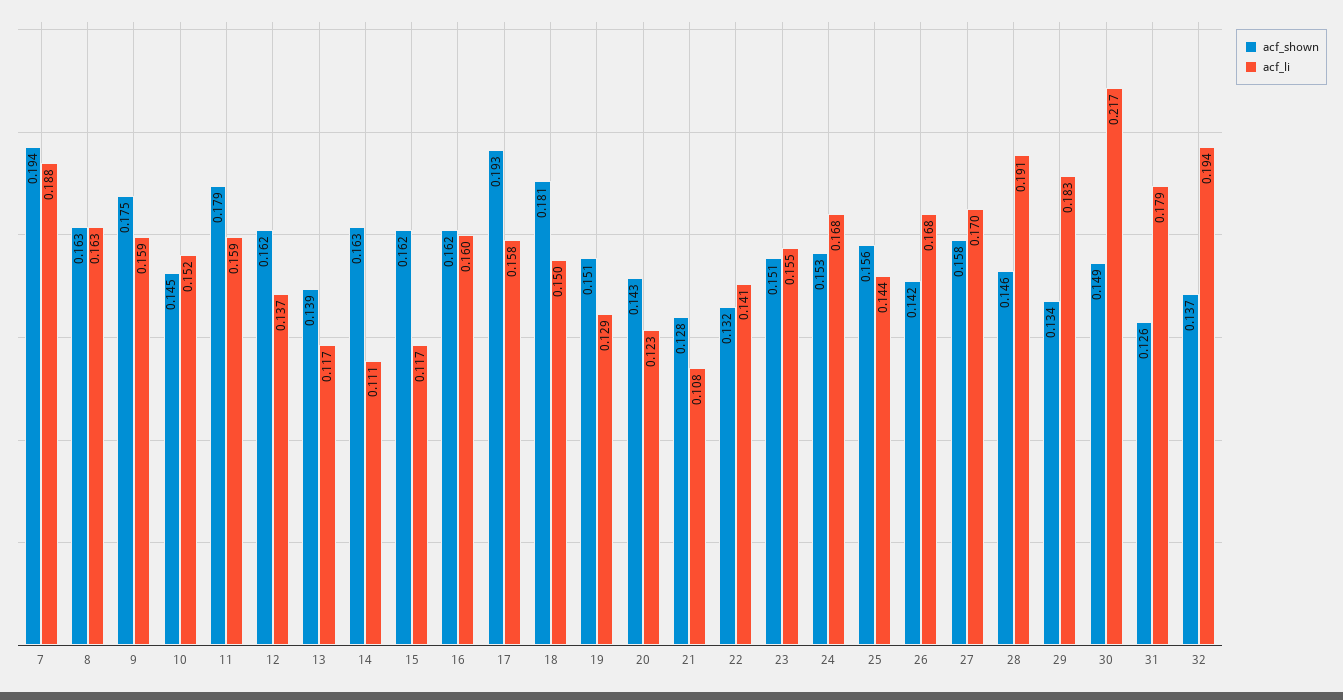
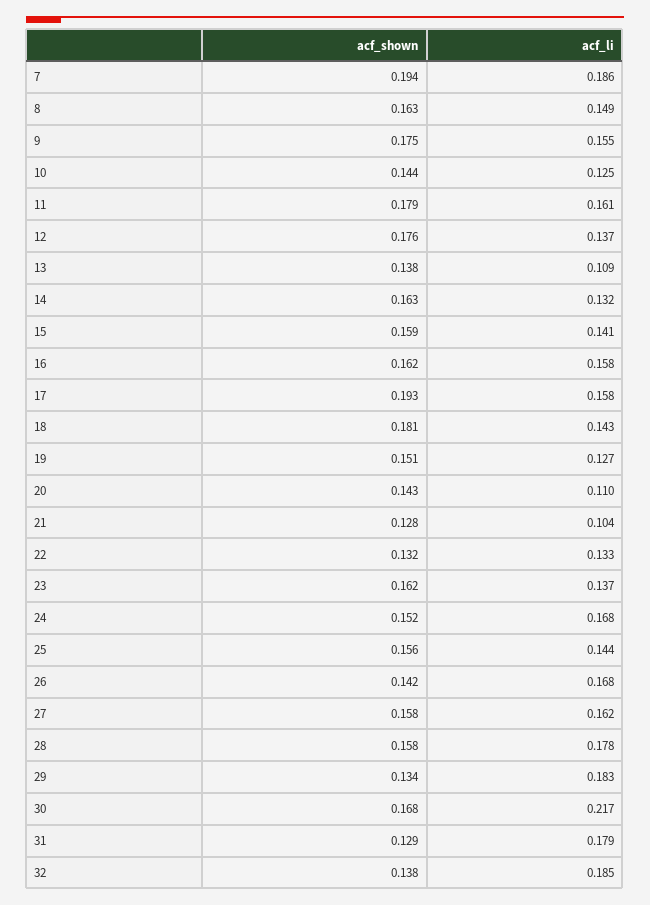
  {
    "acf_shown": {
      "7": 0.194,
      "8": 0.163,
      "9": 0.175,
-     "10": 0.145,
+     "10": 0.144,
      "11": 0.179,
-     "12": 0.162,
+     "12": 0.176,
-     "13": 0.139,
+     "13": 0.138,
      "14": 0.163,
-     "15": 0.162,
+     "15": 0.159,
      "16": 0.162,
      "17": 0.193,
      "18": 0.181,
      "19": 0.151,
      "20": 0.143,
      "21": 0.128,
      "22": 0.132,
-     "23": 0.151,
+     "23": 0.162,
-     "24": 0.153,
+     "24": 0.152,
      "25": 0.156,
      "26": 0.142,
      "27": 0.158,
-     "28": 0.146,
+     "28": 0.158,
      "29": 0.134,
-     "30": 0.149,
+     "30": 0.168,
-     "31": 0.126,
+     "31": 0.129,
-     "32": 0.137
+     "32": 0.138
    },
    "acf_li": {
-     "7": 0.188,
+     "7": 0.186,
-     "8": 0.163,
+     "8": 0.149,
-     "9": 0.159,
+     "9": 0.155,
-     "10": 0.152,
+     "10": 0.125,
-     "11": 0.159,
+     "11": 0.161,
      "12": 0.137,
-     "13": 0.117,
+     "13": 0.109,
-     "14": 0.111,
+     "14": 0.132,
-     "15": 0.117,
+     "15": 0.141,
-     "16": 0.16,
+     "16": 0.158,
      "17": 0.158,
-     "18": 0.15,
+     "18": 0.143,
-     "19": 0.129,
+     "19": 0.127,
-     "20": 0.123,
+     "20": 0.11,
-     "21": 0.108,
+     "21": 0.104,
-     "22": 0.141,
+     "22": 0.133,
-     "23": 0.155,
+     "23": 0.137,
      "24": 0.168,
      "25": 0.144,
      "26": 0.168,
-     "27": 0.17,
+     "27": 0.162,
-     "28": 0.191,
+     "28": 0.178,
      "29": 0.183,
      "30": 0.217,
      "31": 0.179,
-     "32": 0.194
+     "32": 0.185
    }
  }

